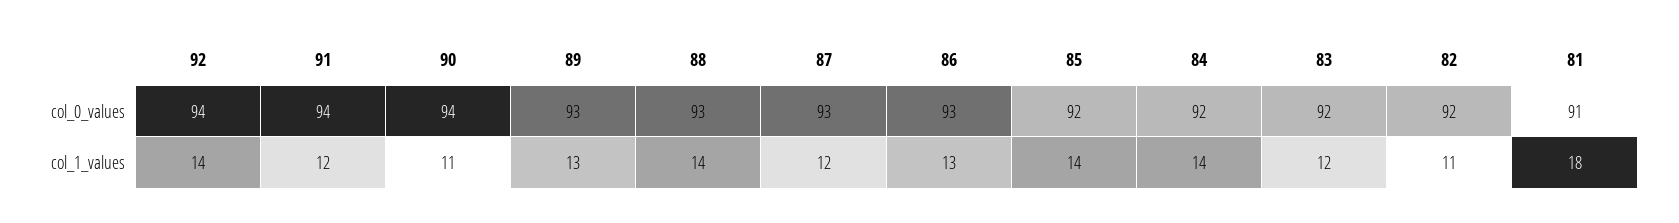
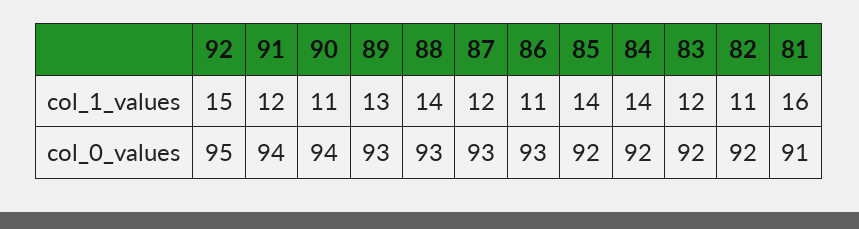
  {
    "92": {
-     "col_0_values": 94,
+     "col_0_values": 95,
-     "col_1_values": 14
+     "col_1_values": 15
    },
    "91": {
      "col_0_values": 94,
      "col_1_values": 12
    },
    "90": {
      "col_0_values": 94,
      "col_1_values": 11
    },
    "89": {
      "col_0_values": 93,
      "col_1_values": 13
    },
    "88": {
      "col_0_values": 93,
      "col_1_values": 14
    },
    "87": {
      "col_0_values": 93,
      "col_1_values": 12
    },
    "86": {
      "col_0_values": 93,
-     "col_1_values": 13
+     "col_1_values": 11
    },
    "85": {
      "col_0_values": 92,
      "col_1_values": 14
    },
    "84": {
      "col_0_values": 92,
      "col_1_values": 14
    },
    "83": {
      "col_0_values": 92,
      "col_1_values": 12
    },
    "82": {
      "col_0_values": 92,
      "col_1_values": 11
    },
    "81": {
      "col_0_values": 91,
-     "col_1_values": 18
+     "col_1_values": 16
    }
  }

